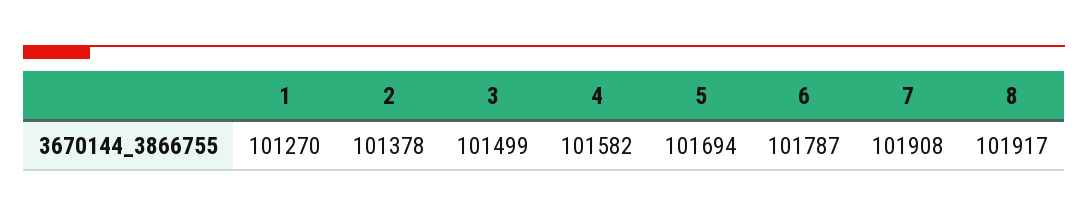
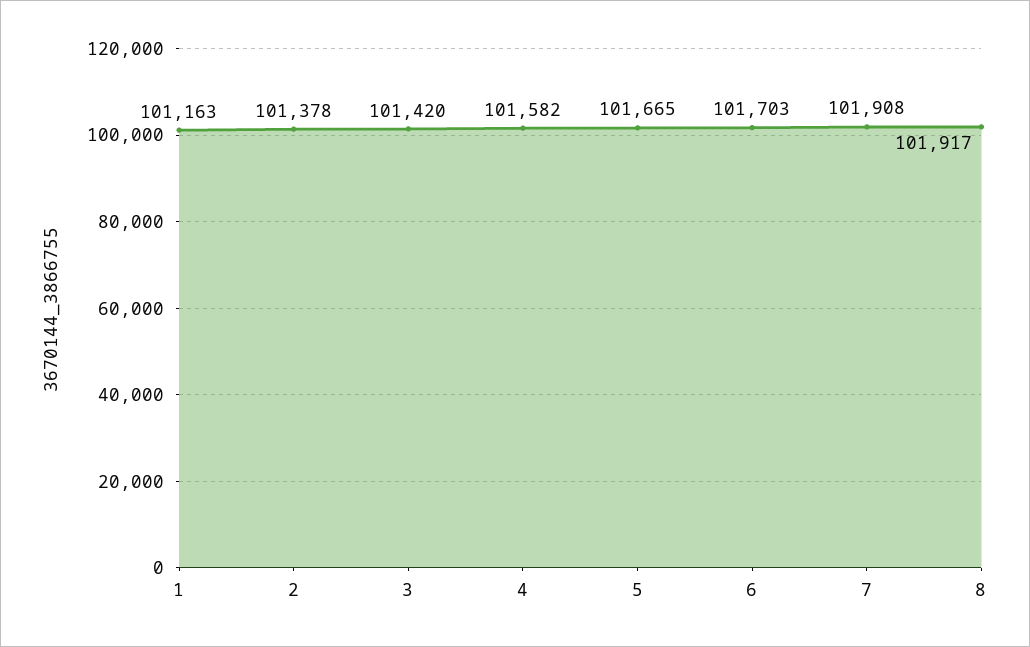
  {
-   "1": 101270,
+   "1": 101163,
    "2": 101378,
-   "3": 101499,
+   "3": 101420,
    "4": 101582,
-   "5": 101694,
+   "5": 101665,
-   "6": 101787,
+   "6": 101703,
    "7": 101908,
    "8": 101917
  }

